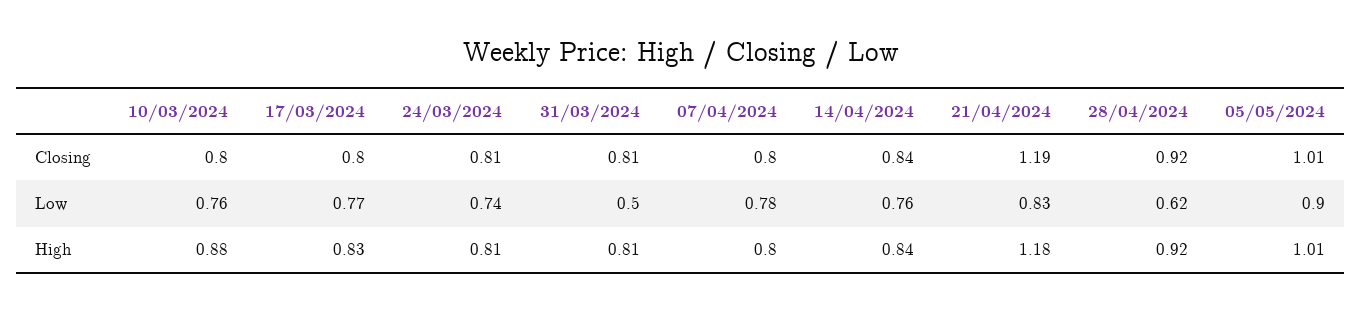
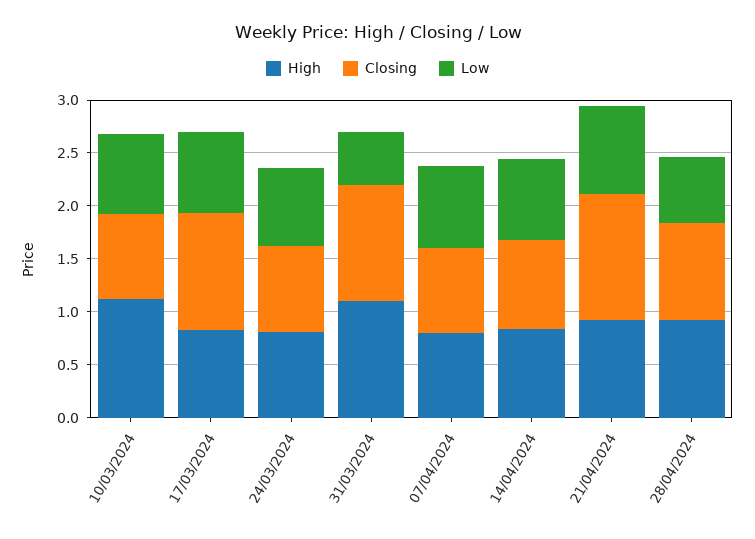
  {
    "Closing": {
      "10/03/2024": 0.8,
-     "17/03/2024": 0.8,
+     "17/03/2024": 1.1,
      "24/03/2024": 0.81,
-     "31/03/2024": 0.81,
+     "31/03/2024": 1.1,
      "07/04/2024": 0.8,
      "14/04/2024": 0.84,
      "21/04/2024": 1.19,
-     "28/04/2024": 0.92,
+     "28/04/2024": 0.92
-     "05/05/2024": 1.01
    },
    "Low": {
      "10/03/2024": 0.76,
      "17/03/2024": 0.77,
      "24/03/2024": 0.74,
      "31/03/2024": 0.5,
      "07/04/2024": 0.78,
      "14/04/2024": 0.76,
      "21/04/2024": 0.83,
-     "28/04/2024": 0.62,
+     "28/04/2024": 0.62
-     "05/05/2024": 0.9
    },
    "High": {
-     "10/03/2024": 0.88,
+     "10/03/2024": 1.1,
      "17/03/2024": 0.83,
      "24/03/2024": 0.81,
-     "31/03/2024": 0.81,
+     "31/03/2024": 1.1,
      "07/04/2024": 0.8,
      "14/04/2024": 0.84,
-     "21/04/2024": 1.18,
+     "21/04/2024": 0.9,
-     "28/04/2024": 0.92,
+     "28/04/2024": 0.92
-     "05/05/2024": 1.01
    }
  }

